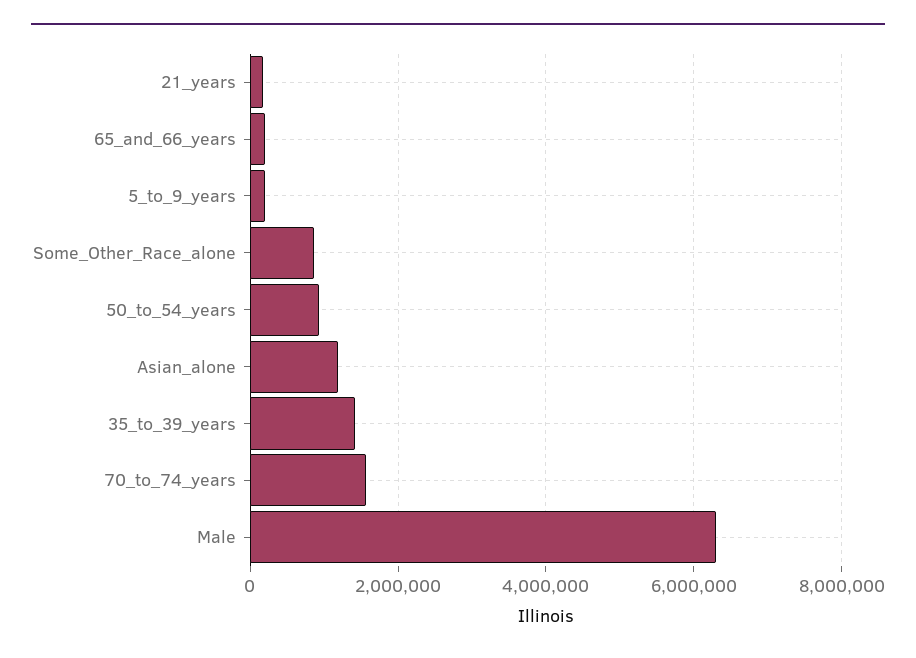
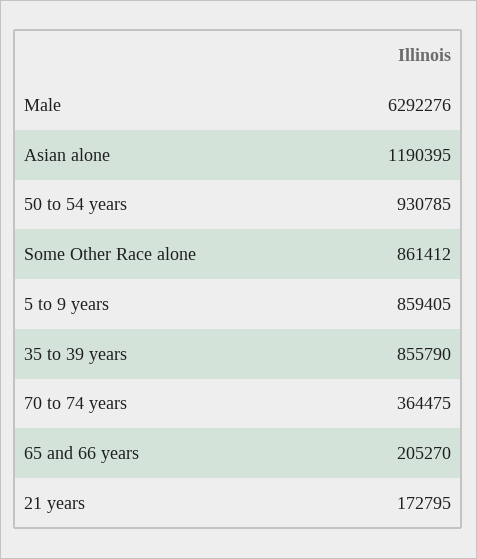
  {
    "21_years": 172795,
    "65_and_66_years": 205270,
-   "5_to_9_years": 200000,
+   "5_to_9_years": 859405,
    "Some_Other_Race_alone": 861412,
    "50_to_54_years": 930785,
    "Asian_alone": 1190395,
-   "35_to_39_years": 1400000,
+   "35_to_39_years": 855790,
-   "70_to_74_years": 1600000,
+   "70_to_74_years": 364475,
    "Male": 6292276
  }

